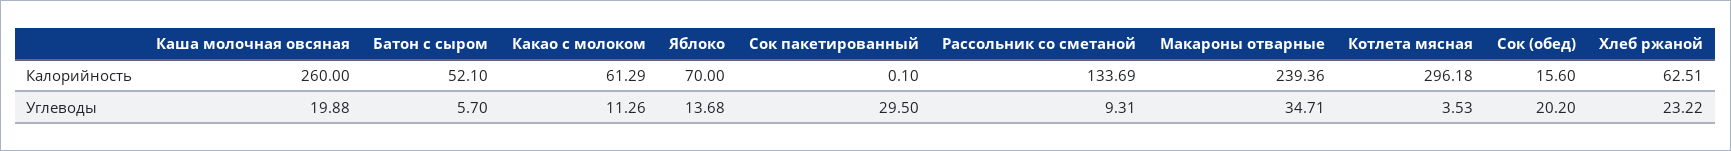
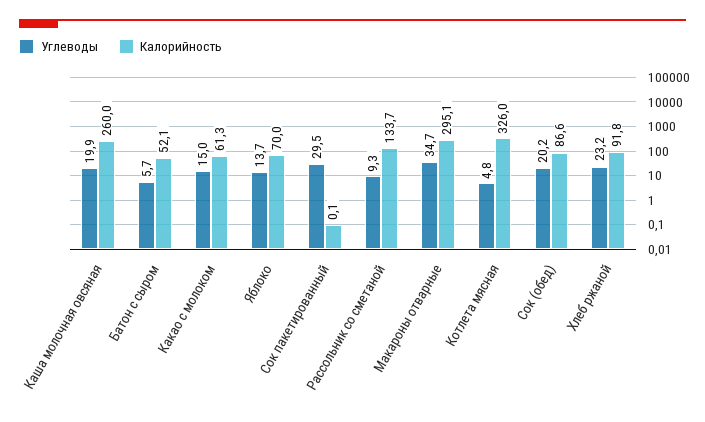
  {
    "Калорийность": {
      "Каша молочная овсяная": 260,
      "Батон с сыром": 52.1,
      "Какао с молоком": 61.29,
      "Яблоко": 70,
      "Сок пакетированный": 0.1,
      "Рассольник со сметаной": 133.69,
-     "Макароны отварные": 239.36,
+     "Макароны отварные": 295.1,
-     "Котлета мясная": 296.18,
+     "Котлета мясная": 326,
-     "Сок (обед)": 15.6,
+     "Сок (обед)": 86.6,
-     "Хлеб ржаной": 62.51
+     "Хлеб ржаной": 91.8
    },
    "Углеводы": {
      "Каша молочная овсяная": 19.88,
      "Батон с сыром": 5.7,
-     "Какао с молоком": 11.26,
+     "Какао с молоком": 15,
      "Яблоко": 13.68,
      "Сок пакетированный": 29.5,
      "Рассольник со сметаной": 9.31,
      "Макароны отварные": 34.71,
-     "Котлета мясная": 3.53,
+     "Котлета мясная": 4.8,
      "Сок (обед)": 20.2,
      "Хлеб ржаной": 23.22
    }
  }

